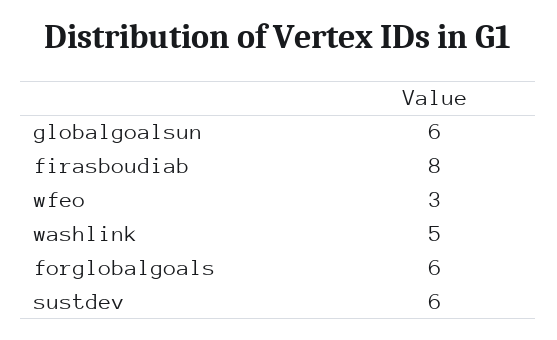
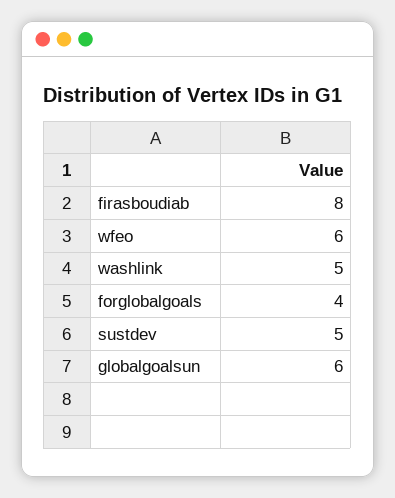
  {
    "globalgoalsun": 6,
    "firasboudiab": 8,
-   "wfeo": 3,
+   "wfeo": 6,
    "washlink": 5,
-   "forglobalgoals": 6,
+   "forglobalgoals": 4,
-   "sustdev": 6
+   "sustdev": 5
  }

